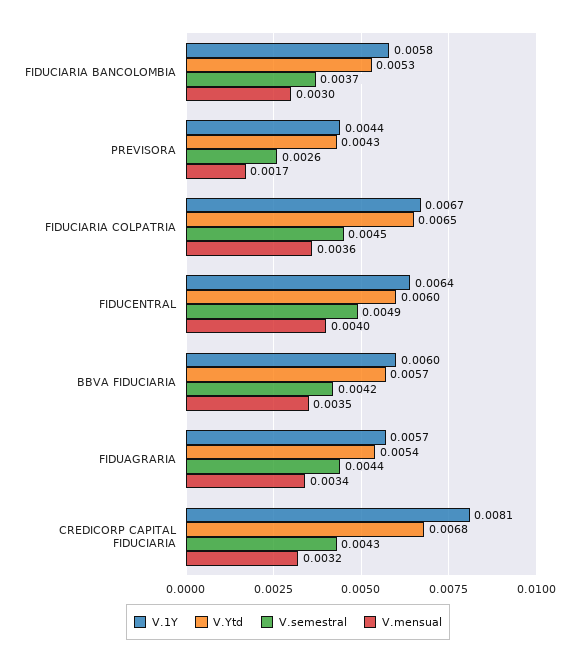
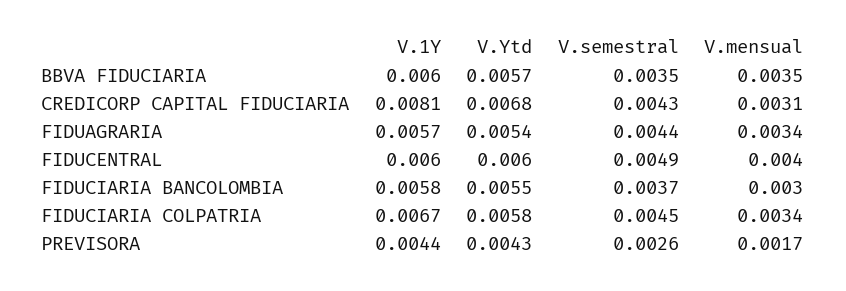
  {
    "V.1Y": {
      "FIDUCIARIA BANCOLOMBIA": 0.0058,
      "PREVISORA": 0.0044,
      "FIDUCIARIA COLPATRIA": 0.0067,
-     "FIDUCENTRAL": 0.0064,
+     "FIDUCENTRAL": 0.006,
      "BBVA FIDUCIARIA": 0.006,
      "FIDUAGRARIA": 0.0057,
      "CREDICORP CAPITAL FIDUCIARIA": 0.0081
    },
    "V.Ytd": {
-     "FIDUCIARIA BANCOLOMBIA": 0.0053,
+     "FIDUCIARIA BANCOLOMBIA": 0.0055,
      "PREVISORA": 0.0043,
-     "FIDUCIARIA COLPATRIA": 0.0065,
+     "FIDUCIARIA COLPATRIA": 0.0058,
      "FIDUCENTRAL": 0.006,
      "BBVA FIDUCIARIA": 0.0057,
      "FIDUAGRARIA": 0.0054,
      "CREDICORP CAPITAL FIDUCIARIA": 0.0068
    },
    "V.semestral": {
      "FIDUCIARIA BANCOLOMBIA": 0.0037,
      "PREVISORA": 0.0026,
      "FIDUCIARIA COLPATRIA": 0.0045,
      "FIDUCENTRAL": 0.0049,
-     "BBVA FIDUCIARIA": 0.0042,
+     "BBVA FIDUCIARIA": 0.0035,
      "FIDUAGRARIA": 0.0044,
      "CREDICORP CAPITAL FIDUCIARIA": 0.0043
    },
    "V.mensual": {
      "FIDUCIARIA BANCOLOMBIA": 0.003,
      "PREVISORA": 0.0017,
-     "FIDUCIARIA COLPATRIA": 0.0036,
+     "FIDUCIARIA COLPATRIA": 0.0034,
      "FIDUCENTRAL": 0.004,
      "BBVA FIDUCIARIA": 0.0035,
      "FIDUAGRARIA": 0.0034,
-     "CREDICORP CAPITAL FIDUCIARIA": 0.0032
+     "CREDICORP CAPITAL FIDUCIARIA": 0.0031
    }
  }

